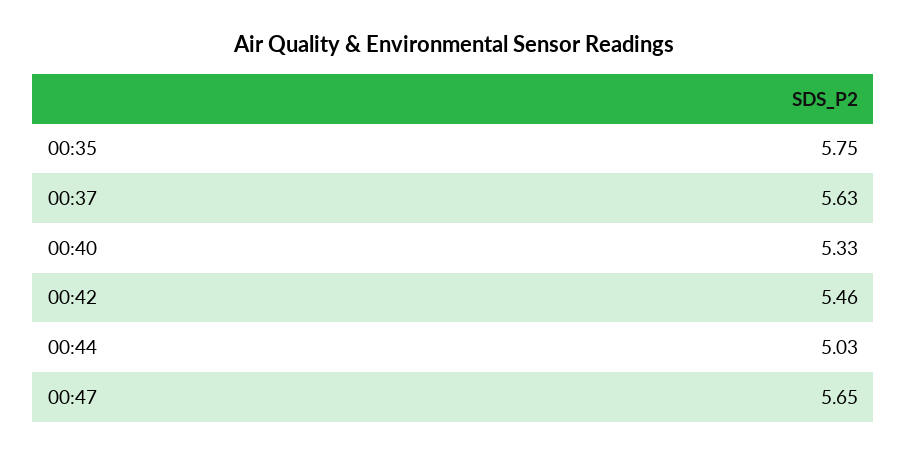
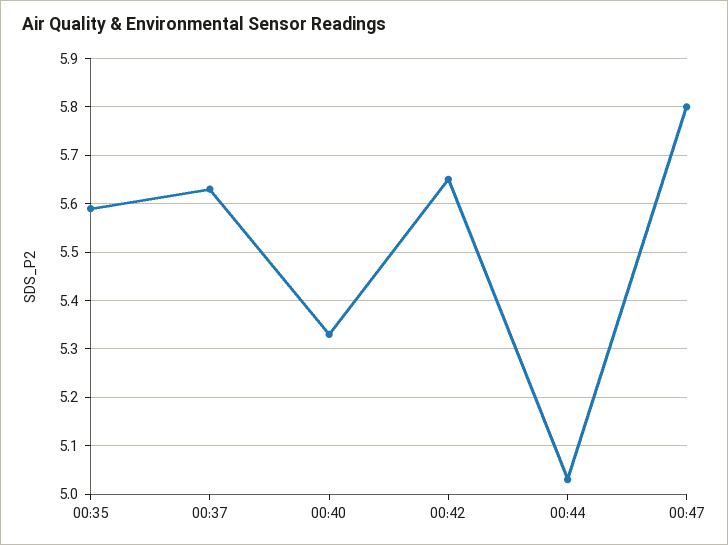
  {
-   "00:35": 5.75,
+   "00:35": 5.6,
    "00:37": 5.63,
    "00:40": 5.33,
-   "00:42": 5.46,
+   "00:42": 5.65,
    "00:44": 5.03,
-   "00:47": 5.65
+   "00:47": 5.8
  }

